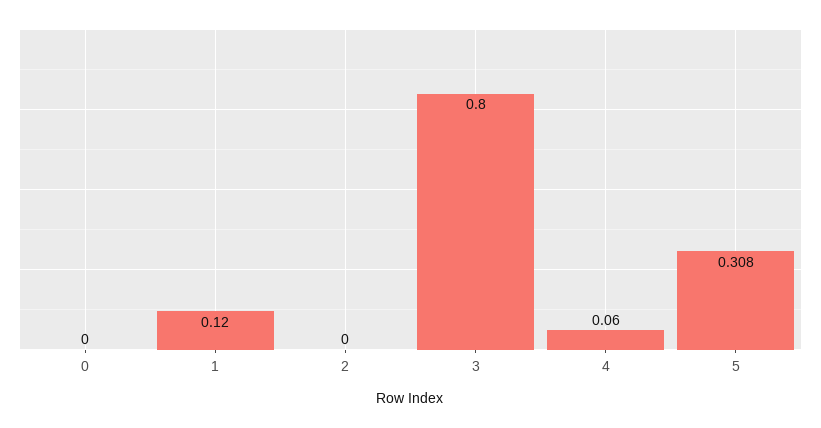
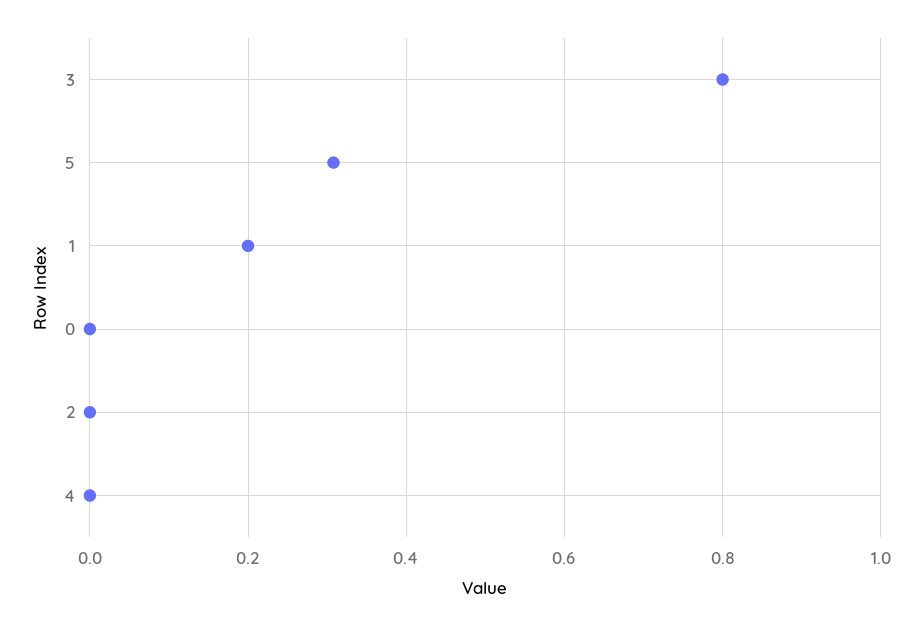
  {
    "0": 0,
-   "1": 0.12,
+   "1": 0.2,
    "2": 0,
    "3": 0.8,
-   "4": 0.06,
+   "4": 0,
    "5": 0.308
  }

